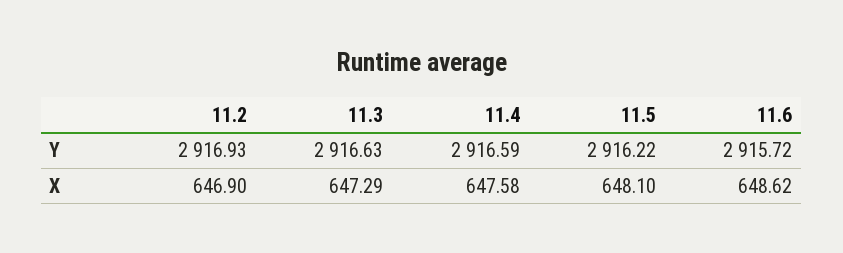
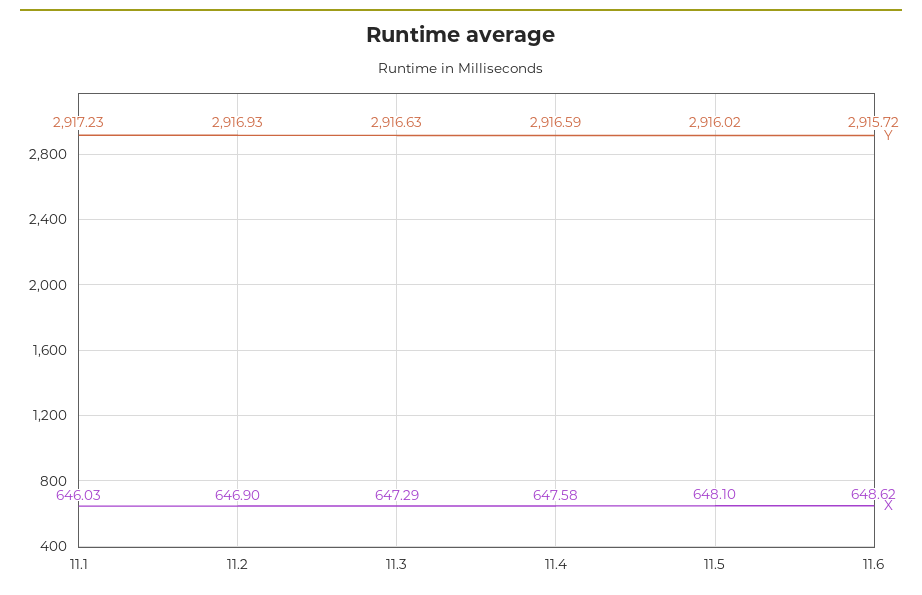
  {
    "Y": {
      "11.2": 2916.93,
      "11.3": 2916.63,
      "11.4": 2916.59,
-     "11.5": 2916.22,
+     "11.5": 2916.02,
-     "11.6": 2915.72
+     "11.6": 2915.72,
+     "11.1": 2917.23
    },
    "X": {
      "11.2": 646.9,
      "11.3": 647.29,
      "11.4": 647.58,
      "11.5": 648.1,
-     "11.6": 648.62
+     "11.6": 648.62,
+     "11.1": 646.03
    }
  }

